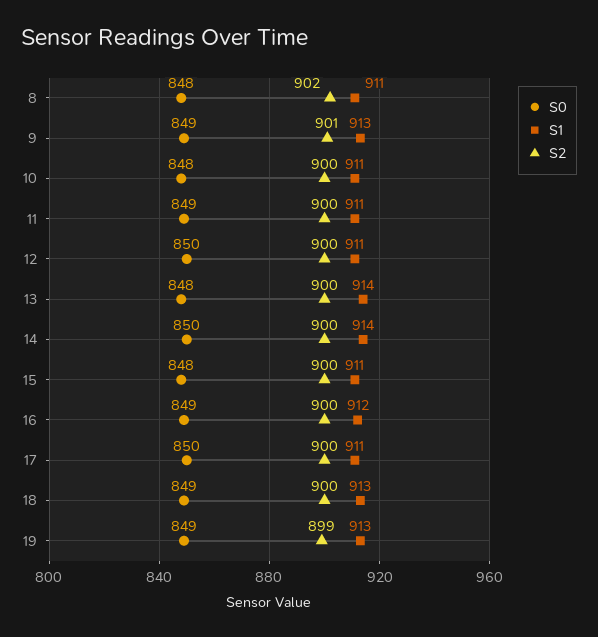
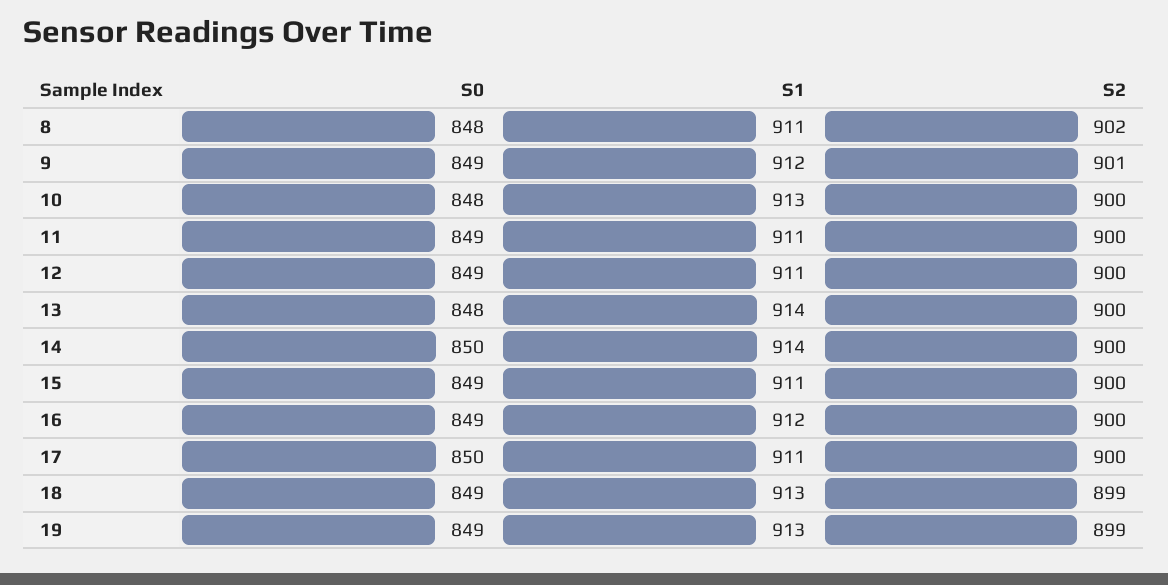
  {
    "S0": {
      "8": 848,
      "9": 849,
      "10": 848,
      "11": 849,
-     "12": 850,
+     "12": 849,
      "13": 848,
      "14": 850,
-     "15": 848,
+     "15": 849,
      "16": 849,
      "17": 850,
      "18": 849,
      "19": 849
    },
    "S1": {
      "8": 911,
-     "9": 913,
+     "9": 912,
-     "10": 911,
+     "10": 913,
      "11": 911,
      "12": 911,
      "13": 914,
      "14": 914,
      "15": 911,
      "16": 912,
      "17": 911,
      "18": 913,
      "19": 913
    },
    "S2": {
      "8": 902,
      "9": 901,
      "10": 900,
      "11": 900,
      "12": 900,
      "13": 900,
      "14": 900,
      "15": 900,
      "16": 900,
      "17": 900,
-     "18": 900,
+     "18": 899,
      "19": 899
    }
  }

